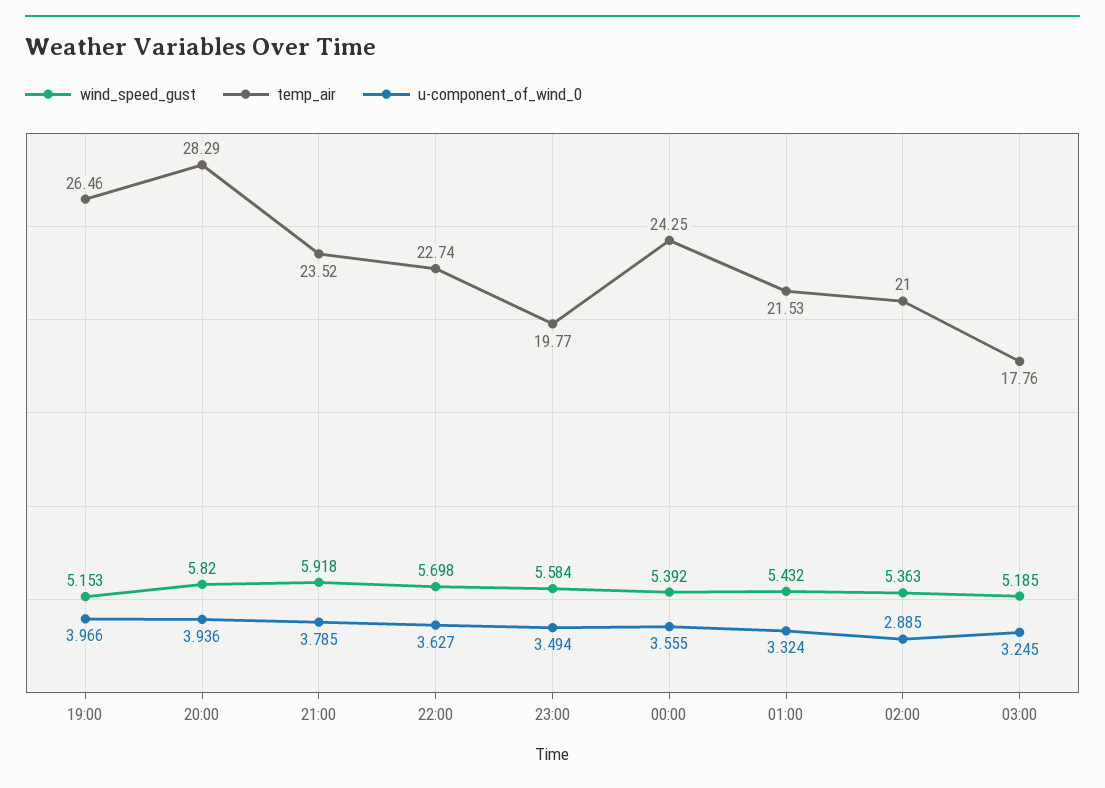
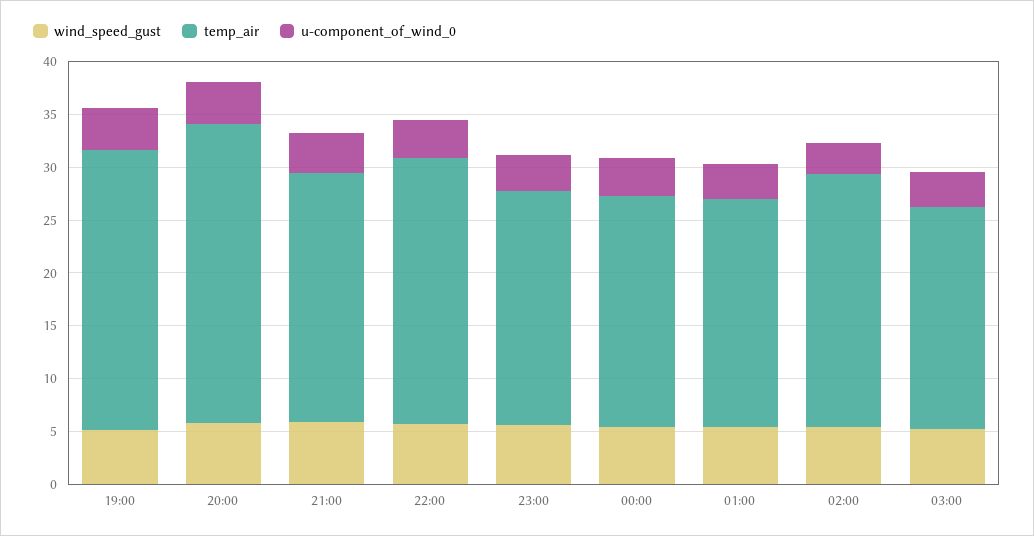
  {
    "wind_speed_gust": {
      "19:00": 5.153,
      "20:00": 5.82,
      "21:00": 5.918,
      "22:00": 5.698,
      "23:00": 5.584,
      "00:00": 5.392,
      "01:00": 5.432,
      "02:00": 5.363,
      "03:00": 5.185
    },
    "temp_air": {
      "19:00": 26.46,
      "20:00": 28.29,
      "21:00": 23.52,
-     "22:00": 22.74,
+     "22:00": 25,
-     "23:00": 19.77,
+     "23:00": 22,
-     "00:00": 24.25,
+     "00:00": 22,
      "01:00": 21.53,
-     "02:00": 21,
+     "02:00": 24,
-     "03:00": 17.76
+     "03:00": 21
    },
    "u-component_of_wind_0": {
      "19:00": 3.966,
      "20:00": 3.936,
      "21:00": 3.785,
      "22:00": 3.627,
      "23:00": 3.494,
      "00:00": 3.555,
      "01:00": 3.324,
      "02:00": 2.885,
      "03:00": 3.245
    }
  }

